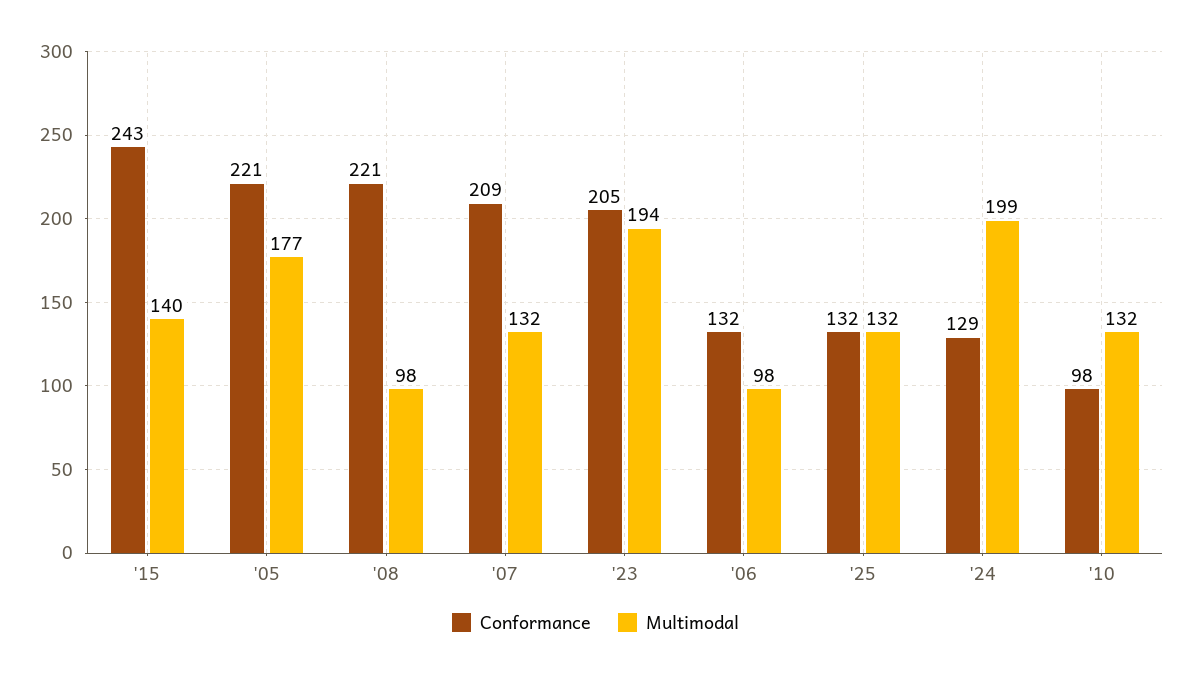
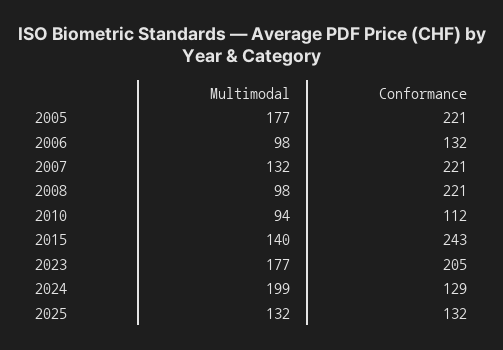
  {
    "Conformance": {
      "'15": 243,
      "'05": 221,
      "'08": 221,
-     "'07": 209,
+     "'07": 221,
      "'23": 205,
      "'06": 132,
      "'25": 132,
      "'24": 129,
-     "'10": 98
+     "'10": 112
    },
    "Multimodal": {
      "'15": 140,
      "'05": 177,
      "'08": 98,
      "'07": 132,
-     "'23": 194,
+     "'23": 177,
      "'06": 98,
      "'25": 132,
      "'24": 199,
-     "'10": 132
+     "'10": 94
    }
  }

